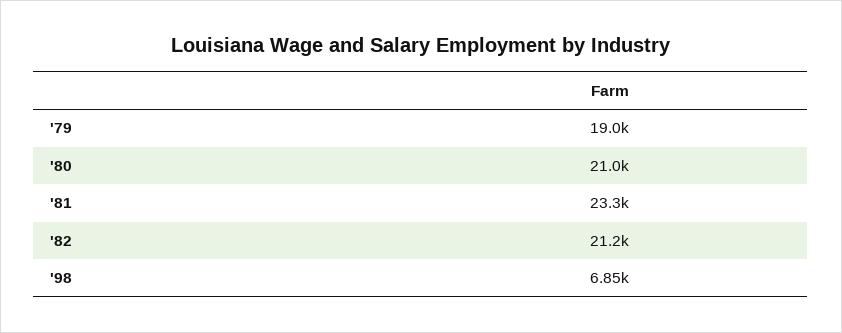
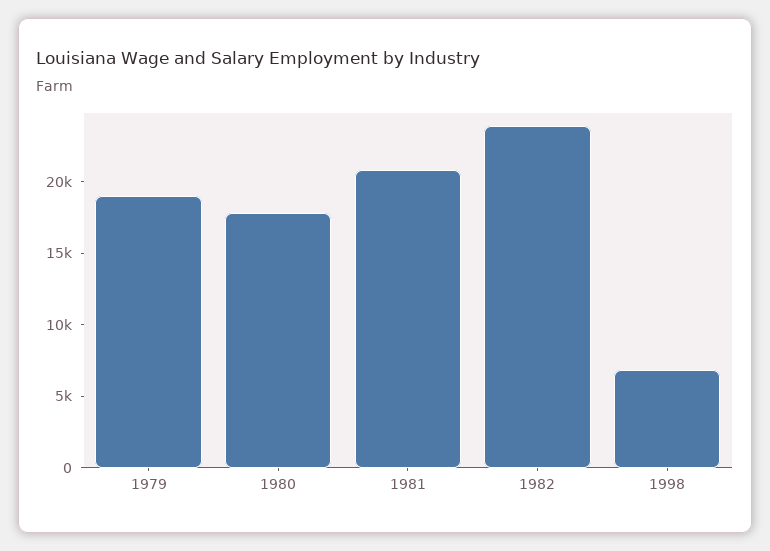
  {
    "'79": 19000,
-   "'80": 21000,
+   "'80": 18000,
-   "'81": 23300,
+   "'81": 21000,
-   "'82": 21200,
+   "'82": 24000,
    "'98": 6850
  }

